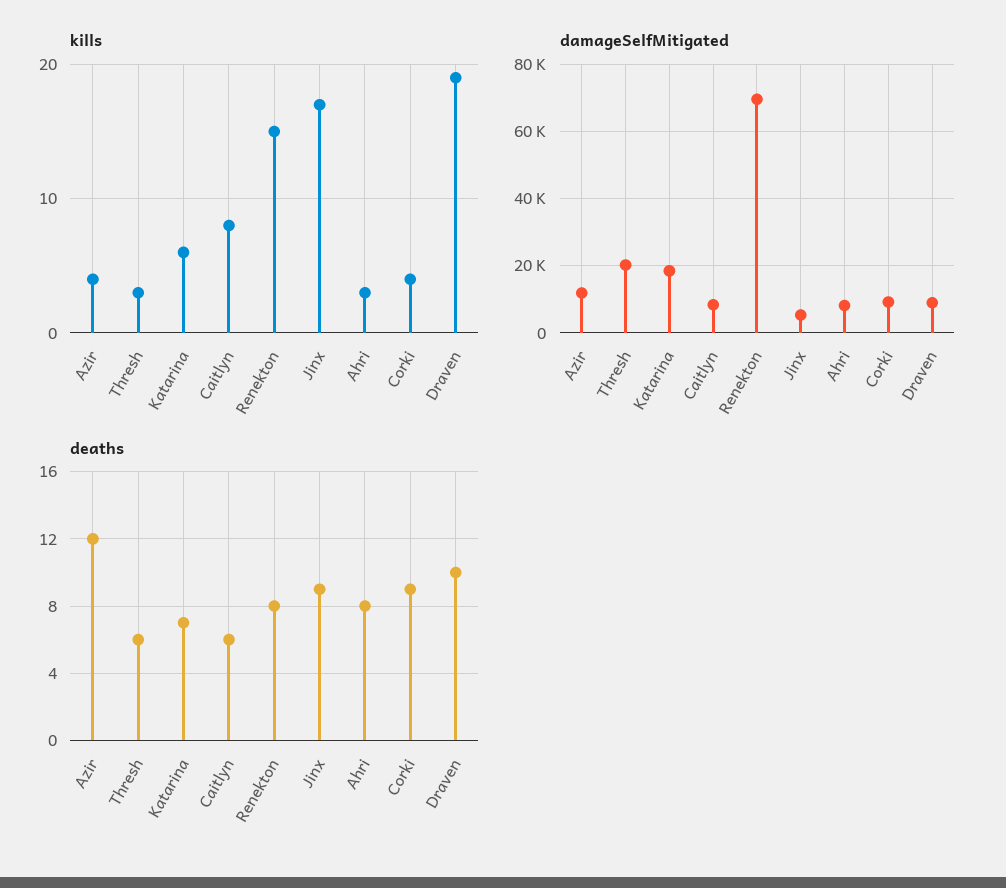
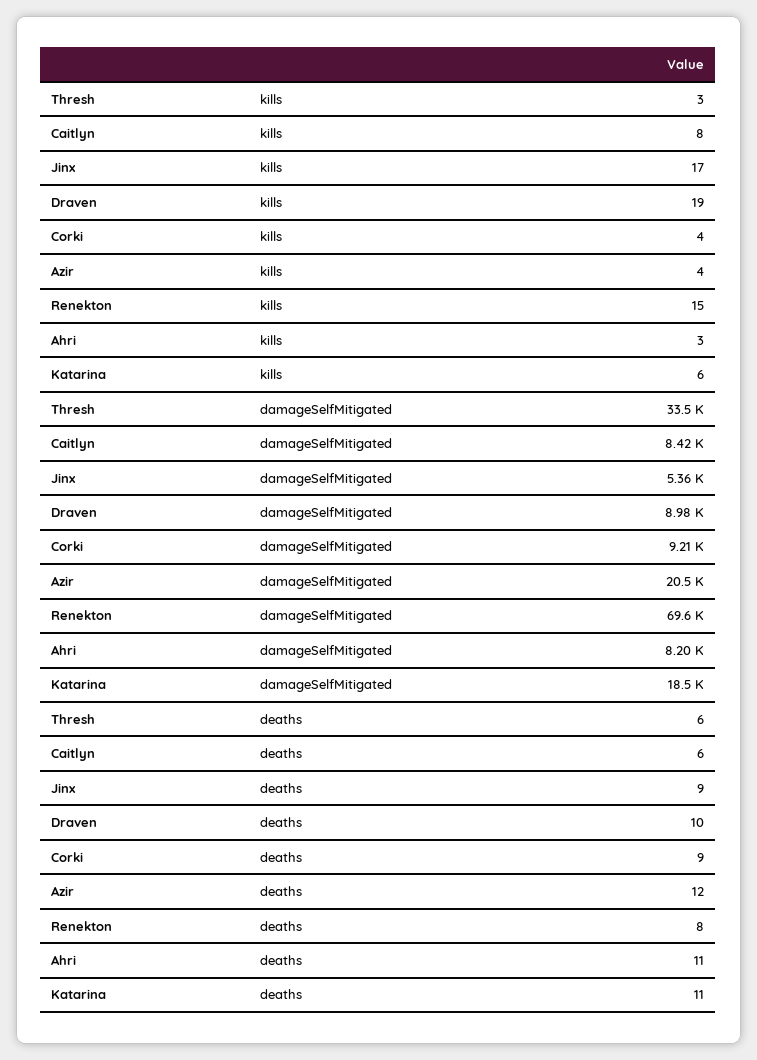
  {
    "kills": {
      "Azir": 4,
      "Thresh": 3,
      "Katarina": 6,
      "Caitlyn": 8,
      "Renekton": 15,
      "Jinx": 17,
      "Ahri": 3,
      "Corki": 4,
      "Draven": 19
    },
    "damageSelfMitigated": {
-     "Azir": 12000,
+     "Azir": 20500,
-     "Thresh": 20000,
+     "Thresh": 33500,
      "Katarina": 18500,
      "Caitlyn": 8420,
      "Renekton": 69600,
      "Jinx": 5360,
      "Ahri": 8200,
      "Corki": 9210,
      "Draven": 8980
    },
    "deaths": {
      "Azir": 12,
      "Thresh": 6,
-     "Katarina": 7,
+     "Katarina": 11,
      "Caitlyn": 6,
      "Renekton": 8,
      "Jinx": 9,
-     "Ahri": 8,
+     "Ahri": 11,
      "Corki": 9,
      "Draven": 10
    }
  }

